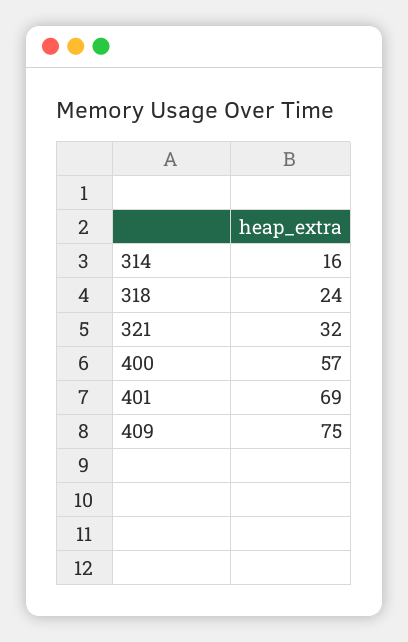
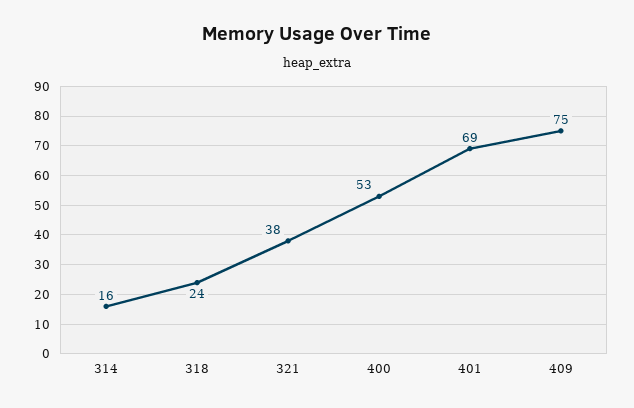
  {
    "314": 16,
    "318": 24,
-   "321": 32,
+   "321": 38,
-   "400": 57,
+   "400": 53,
    "401": 69,
    "409": 75
  }

